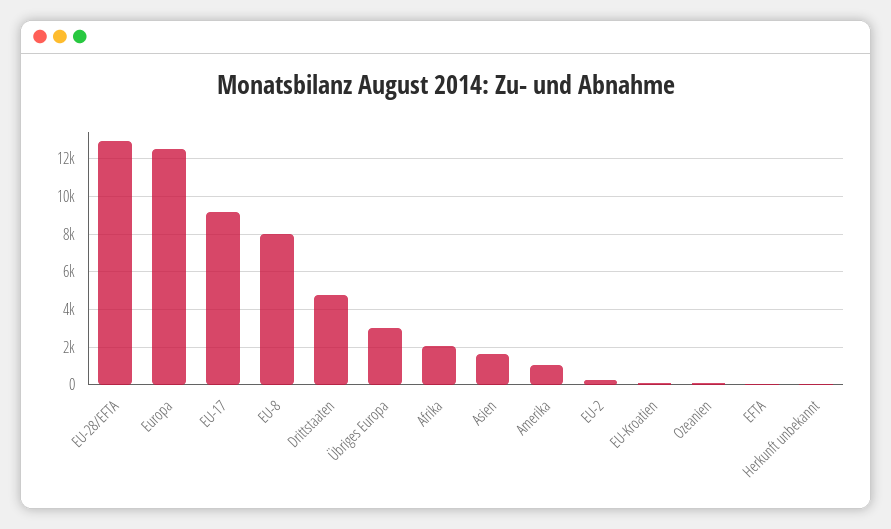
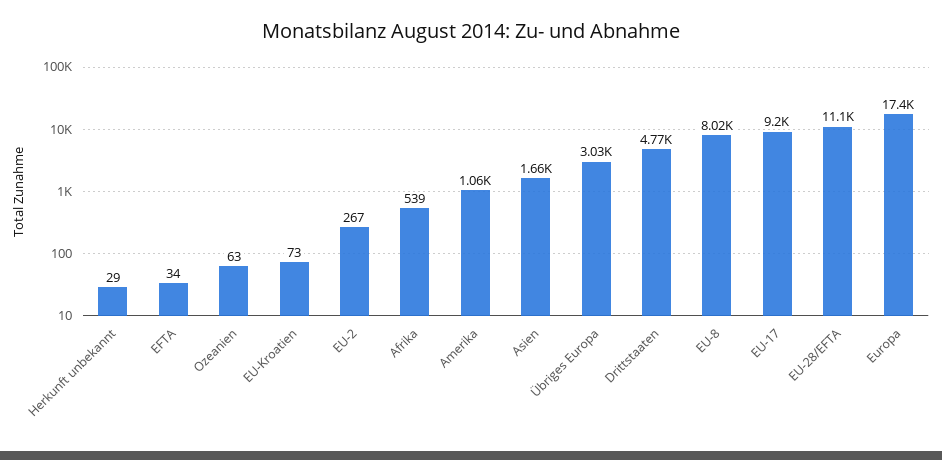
  {
-   "EU-28/EFTA": 13000,
+   "EU-28/EFTA": 11100,
-   "Europa": 12500,
+   "Europa": 17400,
    "EU-17": 9200,
    "EU-8": 8020,
    "Drittstaaten": 4770,
    "Übriges Europa": 3030,
-   "Afrika": 2000,
+   "Afrika": 539,
    "Asien": 1660,
    "Amerika": 1060,
    "EU-2": 267,
    "EU-Kroatien": 73,
    "Ozeanien": 63,
    "EFTA": 34,
    "Herkunft unbekannt": 29
  }

